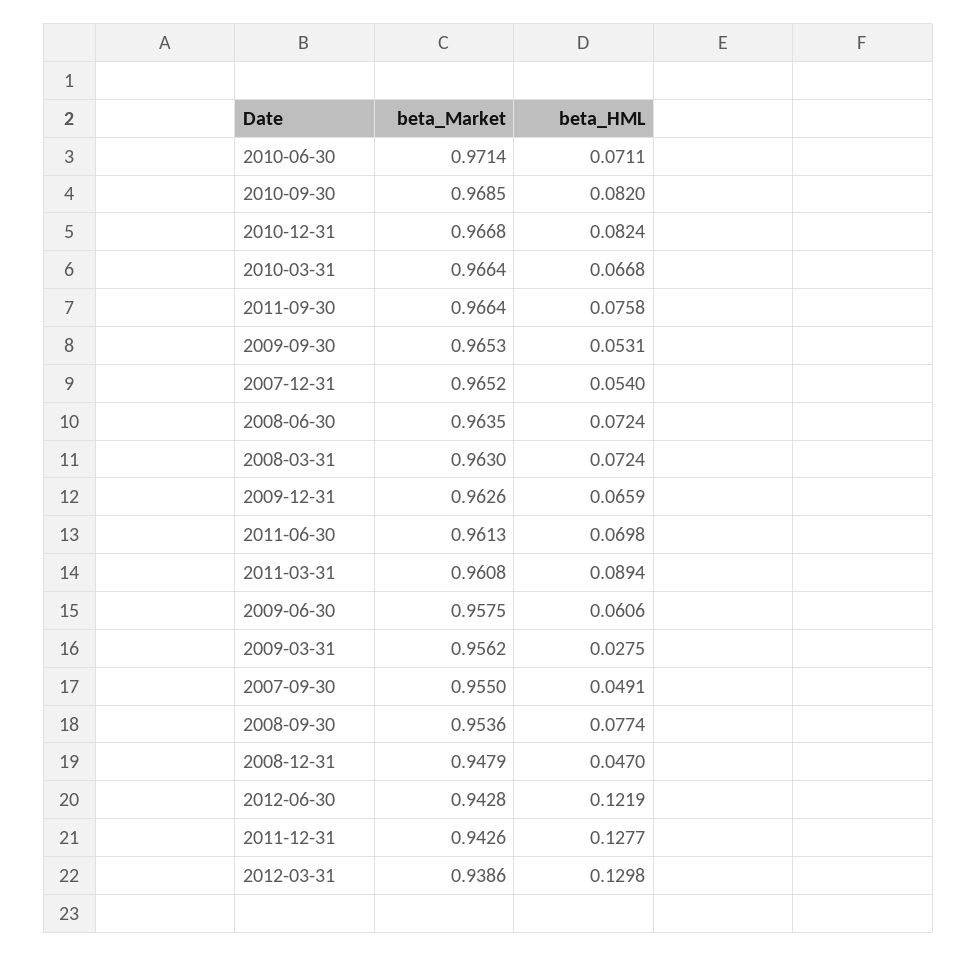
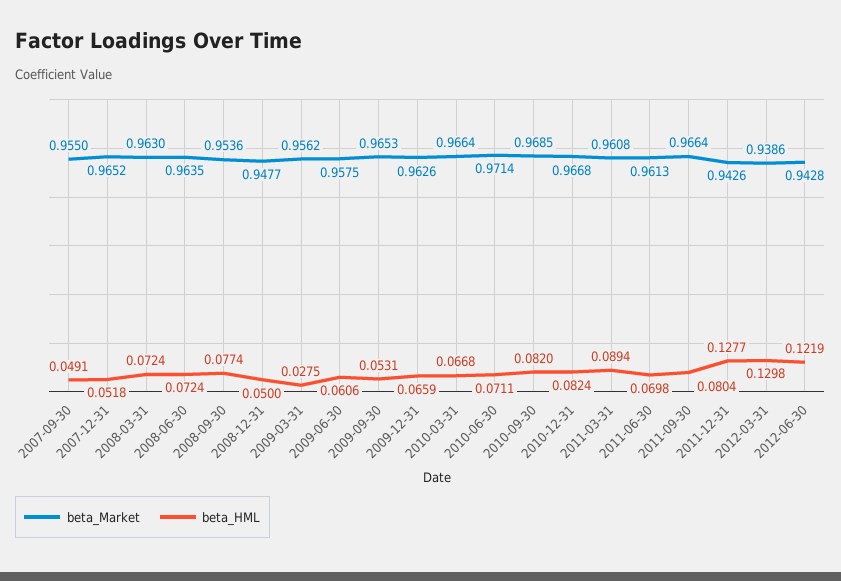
  {
    "beta_Market": {
      "2010-06-30": 0.9714,
      "2010-09-30": 0.9685,
      "2010-12-31": 0.9668,
      "2010-03-31": 0.9664,
      "2011-09-30": 0.9664,
      "2009-09-30": 0.9653,
      "2007-12-31": 0.9652,
      "2008-06-30": 0.9635,
      "2008-03-31": 0.963,
      "2009-12-31": 0.9626,
      "2011-06-30": 0.9613,
      "2011-03-31": 0.9608,
      "2009-06-30": 0.9575,
      "2009-03-31": 0.9562,
      "2007-09-30": 0.955,
      "2008-09-30": 0.9536,
-     "2008-12-31": 0.9479,
+     "2008-12-31": 0.9477,
      "2012-06-30": 0.9428,
      "2011-12-31": 0.9426,
      "2012-03-31": 0.9386
    },
    "beta_HML": {
      "2010-06-30": 0.0711,
      "2010-09-30": 0.082,
      "2010-12-31": 0.0824,
      "2010-03-31": 0.0668,
-     "2011-09-30": 0.0758,
+     "2011-09-30": 0.0804,
      "2009-09-30": 0.0531,
-     "2007-12-31": 0.054,
+     "2007-12-31": 0.0518,
      "2008-06-30": 0.0724,
      "2008-03-31": 0.0724,
      "2009-12-31": 0.0659,
      "2011-06-30": 0.0698,
      "2011-03-31": 0.0894,
      "2009-06-30": 0.0606,
      "2009-03-31": 0.0275,
      "2007-09-30": 0.0491,
      "2008-09-30": 0.0774,
-     "2008-12-31": 0.047,
+     "2008-12-31": 0.05,
      "2012-06-30": 0.1219,
      "2011-12-31": 0.1277,
      "2012-03-31": 0.1298
    }
  }

